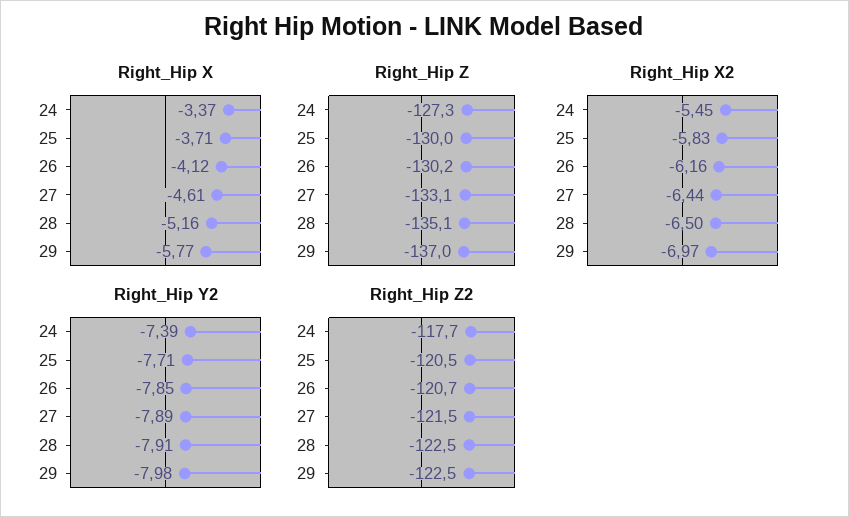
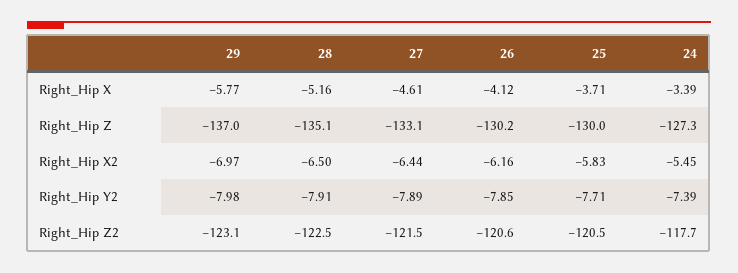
  {
    "Right_Hip X": {
-     "24": -3.37,
+     "24": -3.39,
      "25": -3.71,
      "26": -4.12,
      "27": -4.61,
      "28": -5.16,
      "29": -5.77
    },
    "Right_Hip Z": {
      "24": -127.3,
      "25": -130,
      "26": -130.2,
      "27": -133.1,
      "28": -135.1,
      "29": -137
    },
    "Right_Hip X2": {
      "24": -5.45,
      "25": -5.83,
      "26": -6.16,
      "27": -6.44,
      "28": -6.5,
      "29": -6.97
    },
    "Right_Hip Y2": {
      "24": -7.39,
      "25": -7.71,
      "26": -7.85,
      "27": -7.89,
      "28": -7.91,
      "29": -7.98
    },
    "Right_Hip Z2": {
      "24": -117.7,
      "25": -120.5,
-     "26": -120.7,
+     "26": -120.6,
      "27": -121.5,
      "28": -122.5,
-     "29": -122.5
+     "29": -123.1
    }
  }

